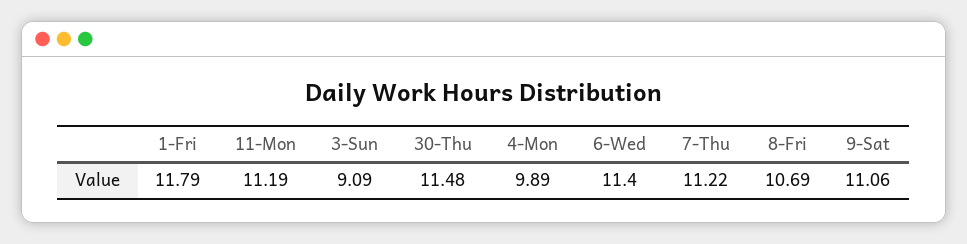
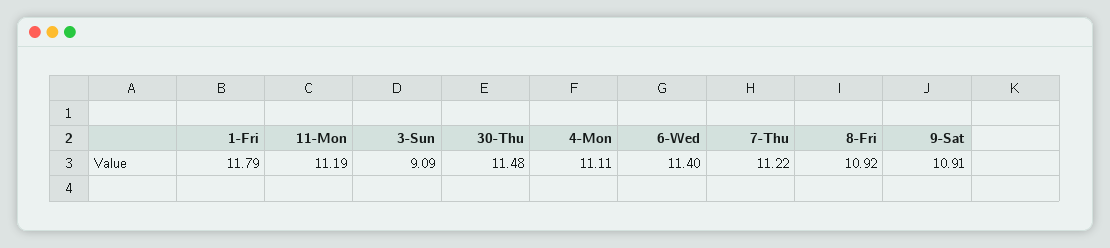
  {
    "1-Fri": 11.79,
    "11-Mon": 11.19,
    "3-Sun": 9.09,
    "30-Thu": 11.48,
-   "4-Mon": 9.89,
+   "4-Mon": 11.11,
    "6-Wed": 11.4,
    "7-Thu": 11.22,
-   "8-Fri": 10.69,
+   "8-Fri": 10.92,
-   "9-Sat": 11.06
+   "9-Sat": 10.91
  }

